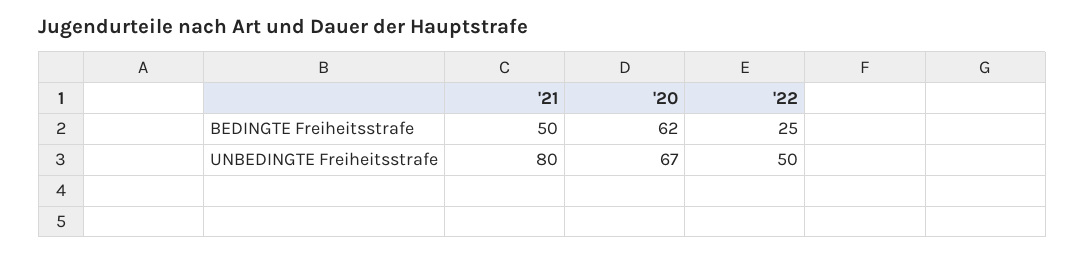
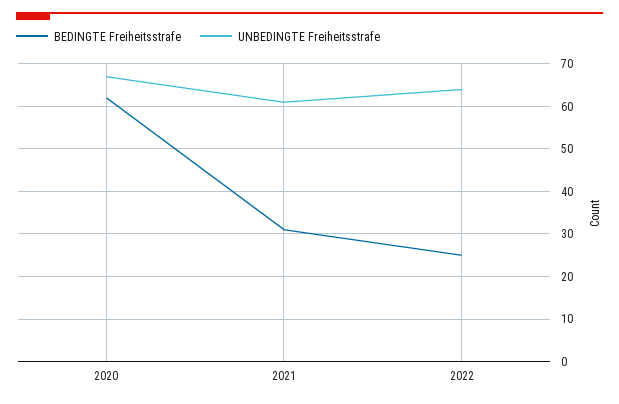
  {
    "BEDINGTE Freiheitsstrafe": {
-     "'21": 50,
+     "'21": 30,
      "'20": 62,
      "'22": 25
    },
    "UNBEDINGTE Freiheitsstrafe": {
-     "'21": 80,
+     "'21": 60,
      "'20": 67,
-     "'22": 50
+     "'22": 65
    }
  }

